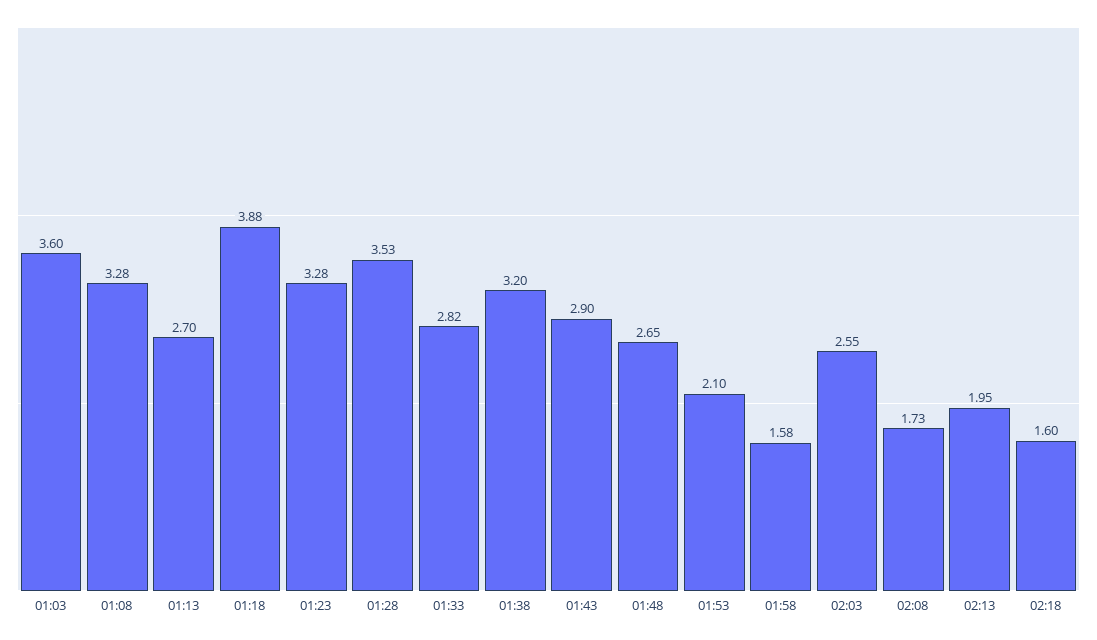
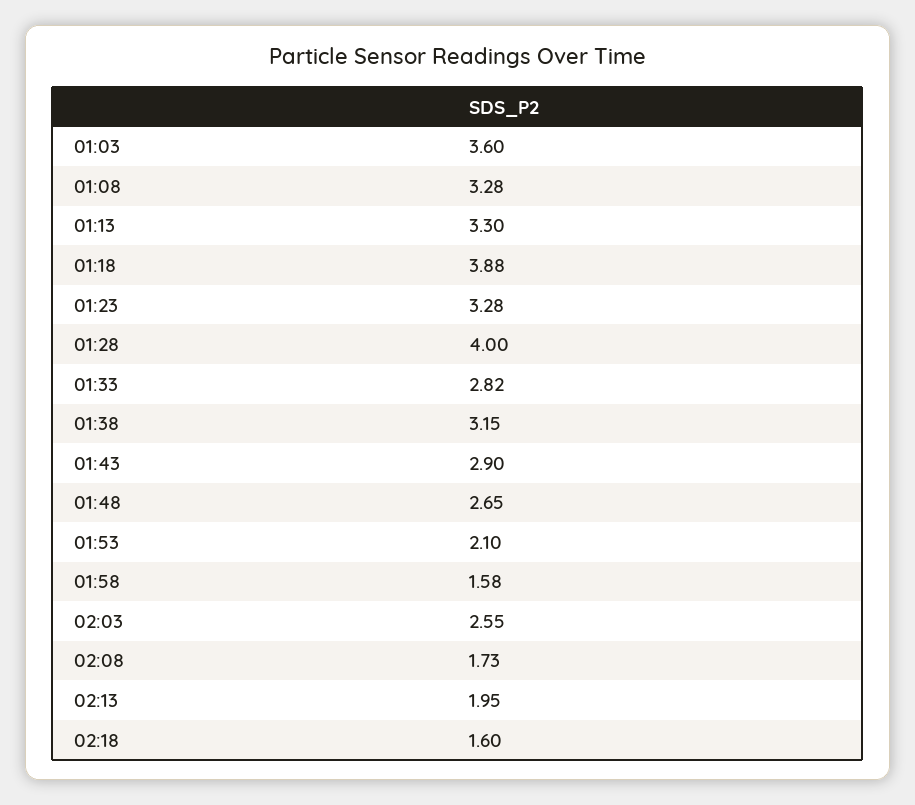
  {
    "01:03": 3.6,
    "01:08": 3.28,
-   "01:13": 2.7,
+   "01:13": 3.3,
    "01:18": 3.88,
    "01:23": 3.28,
-   "01:28": 3.53,
+   "01:28": 4,
    "01:33": 2.82,
-   "01:38": 3.2,
+   "01:38": 3.15,
    "01:43": 2.9,
    "01:48": 2.65,
    "01:53": 2.1,
    "01:58": 1.58,
    "02:03": 2.55,
    "02:08": 1.73,
    "02:13": 1.95,
    "02:18": 1.6
  }

